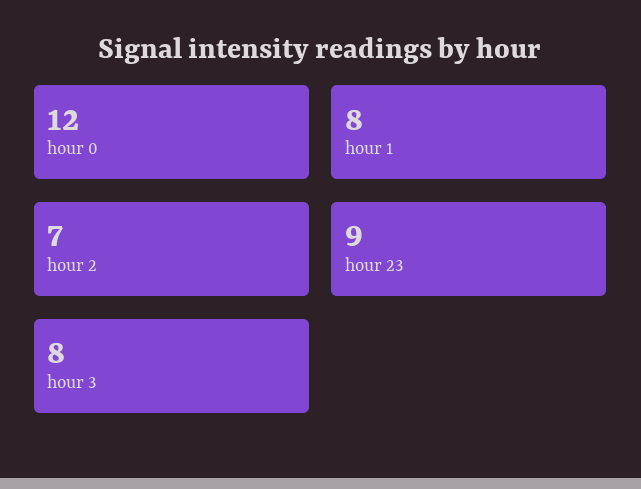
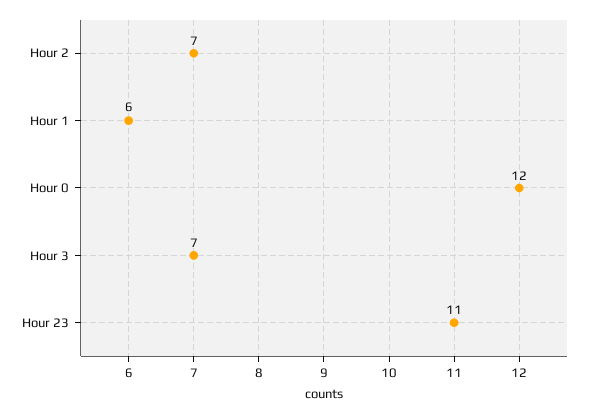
  {
    "hour 0": 12,
-   "hour 1": 8,
+   "hour 1": 6,
    "hour 2": 7,
-   "hour 23": 9,
+   "hour 23": 11,
-   "hour 3": 8
+   "hour 3": 7
  }

